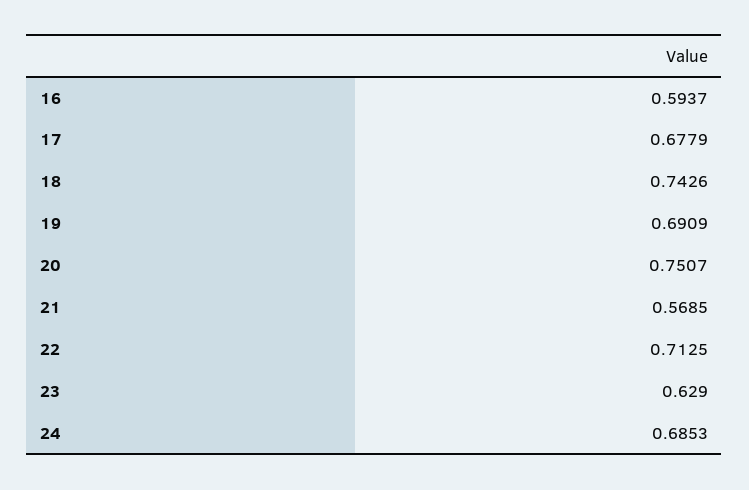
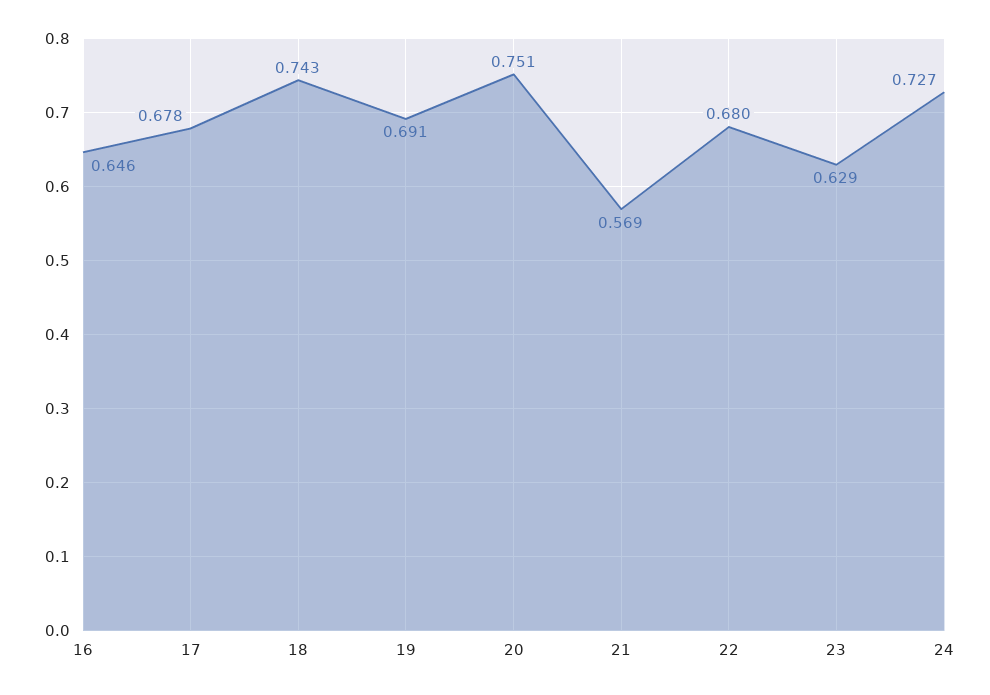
  {
-   "16": 0.5937,
+   "16": 0.646,
    "17": 0.6779,
    "18": 0.7426,
    "19": 0.6909,
    "20": 0.7507,
    "21": 0.5685,
-   "22": 0.7125,
+   "22": 0.68,
    "23": 0.629,
-   "24": 0.6853
+   "24": 0.727
  }

